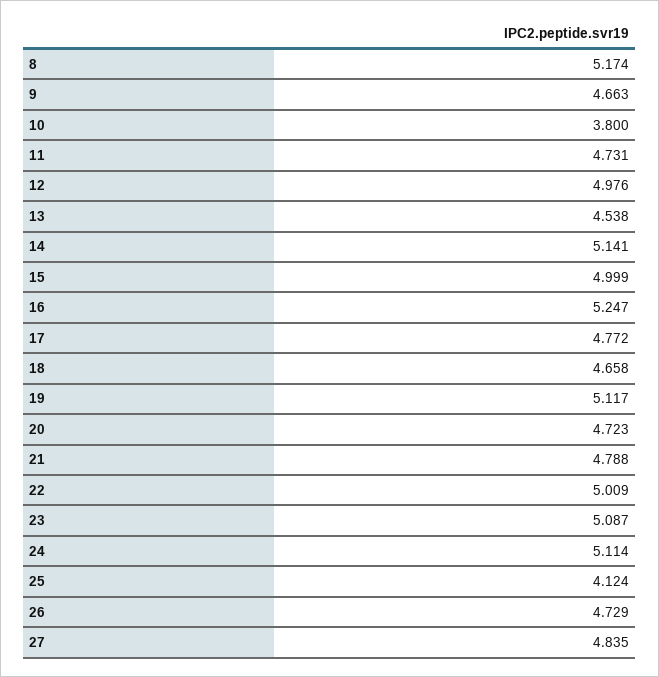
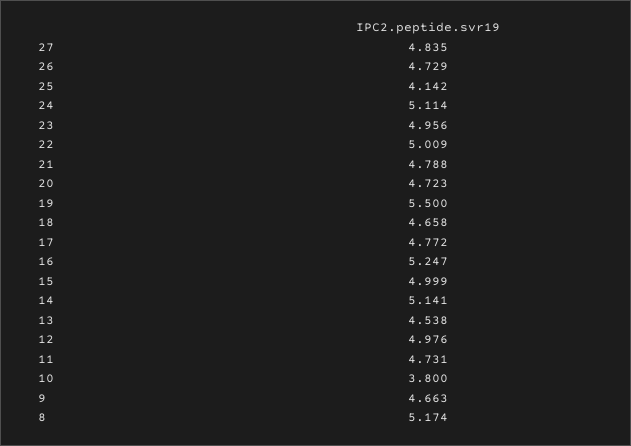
  {
    "8": 5.174,
    "9": 4.663,
    "10": 3.8,
    "11": 4.731,
    "12": 4.976,
    "13": 4.538,
    "14": 5.141,
    "15": 4.999,
    "16": 5.247,
    "17": 4.772,
    "18": 4.658,
-   "19": 5.117,
+   "19": 5.5,
    "20": 4.723,
    "21": 4.788,
    "22": 5.009,
-   "23": 5.087,
+   "23": 4.956,
    "24": 5.114,
-   "25": 4.124,
+   "25": 4.142,
    "26": 4.729,
    "27": 4.835
  }

